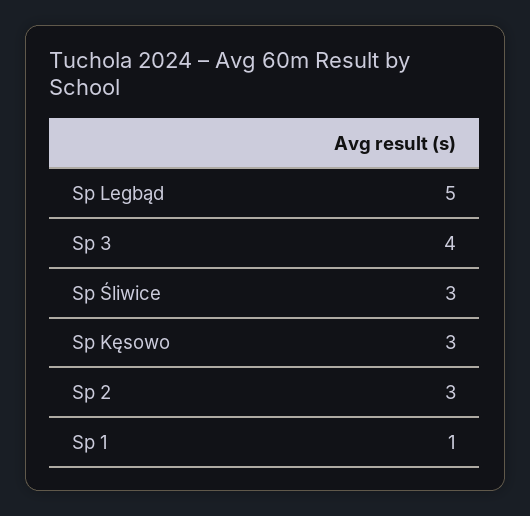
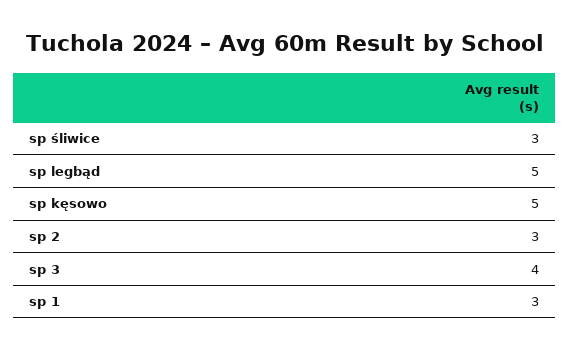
  {
    "Sp Legbąd": 5,
    "Sp 3": 4,
    "Sp Śliwice": 3,
-   "Sp Kęsowo": 3,
+   "Sp Kęsowo": 5,
    "Sp 2": 3,
-   "Sp 1": 1
+   "Sp 1": 3
  }

